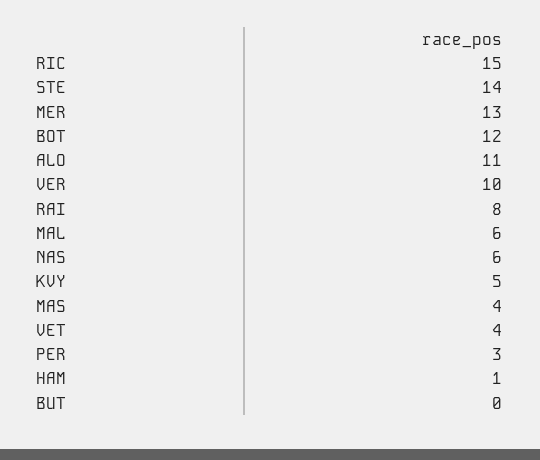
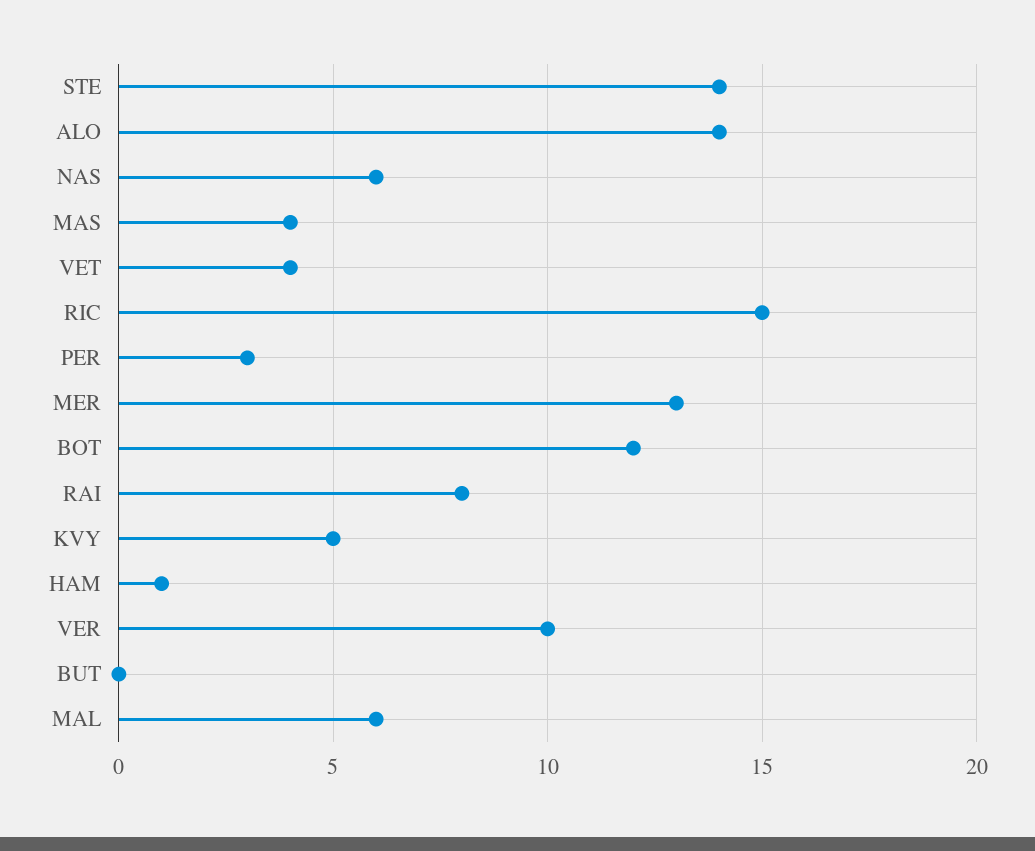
  {
    "RIC": 15,
    "STE": 14,
    "MER": 13,
    "BOT": 12,
-   "ALO": 11,
+   "ALO": 14,
    "VER": 10,
    "RAI": 8,
    "MAL": 6,
    "NAS": 6,
    "KVY": 5,
    "MAS": 4,
    "VET": 4,
    "PER": 3,
    "HAM": 1,
    "BUT": 0
  }

